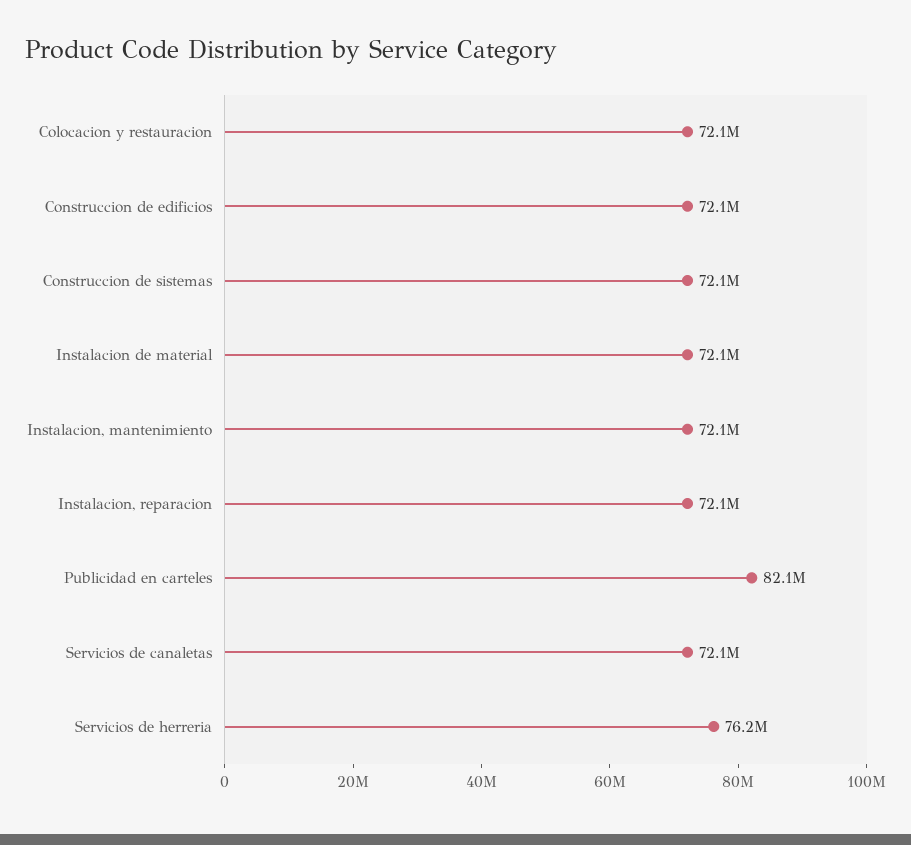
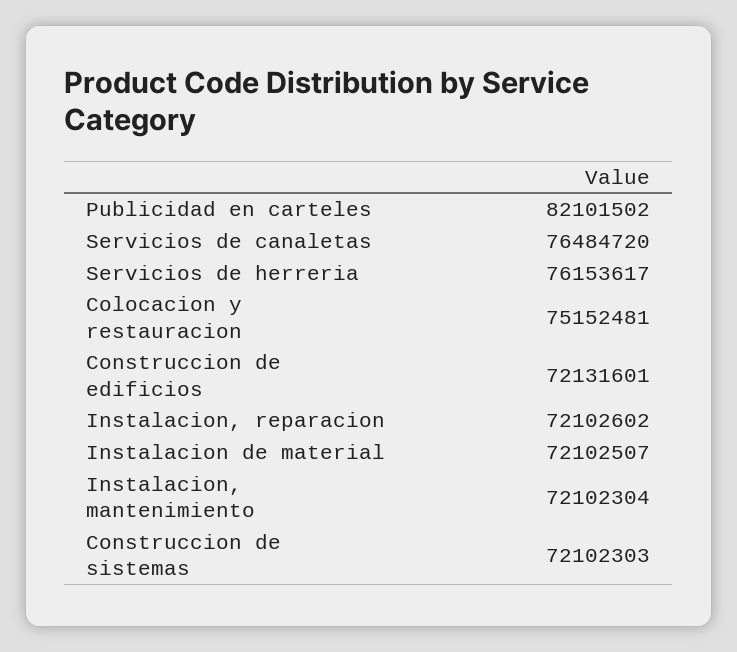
  {
-   "Colocacion y restauracion": 72100000,
+   "Colocacion y restauracion": 75152481,
    "Construccion de edificios": 72131601,
    "Construccion de sistemas": 72102303,
    "Instalacion de material": 72102507,
    "Instalacion, mantenimiento": 72102304,
    "Instalacion, reparacion": 72102602,
    "Publicidad en carteles": 82101502,
-   "Servicios de canaletas": 72100000,
+   "Servicios de canaletas": 76484720,
    "Servicios de herreria": 76153617
  }

